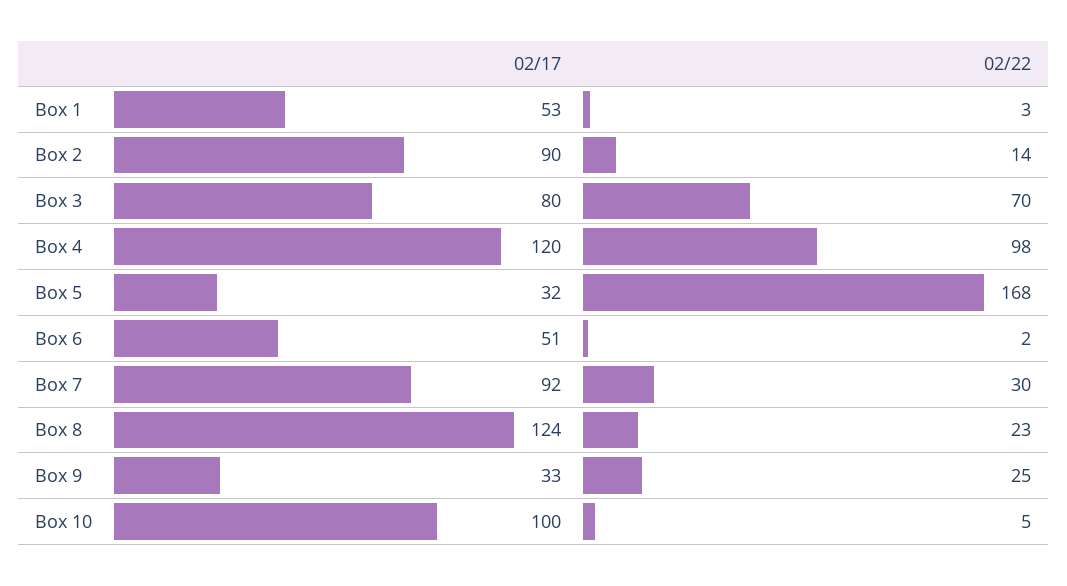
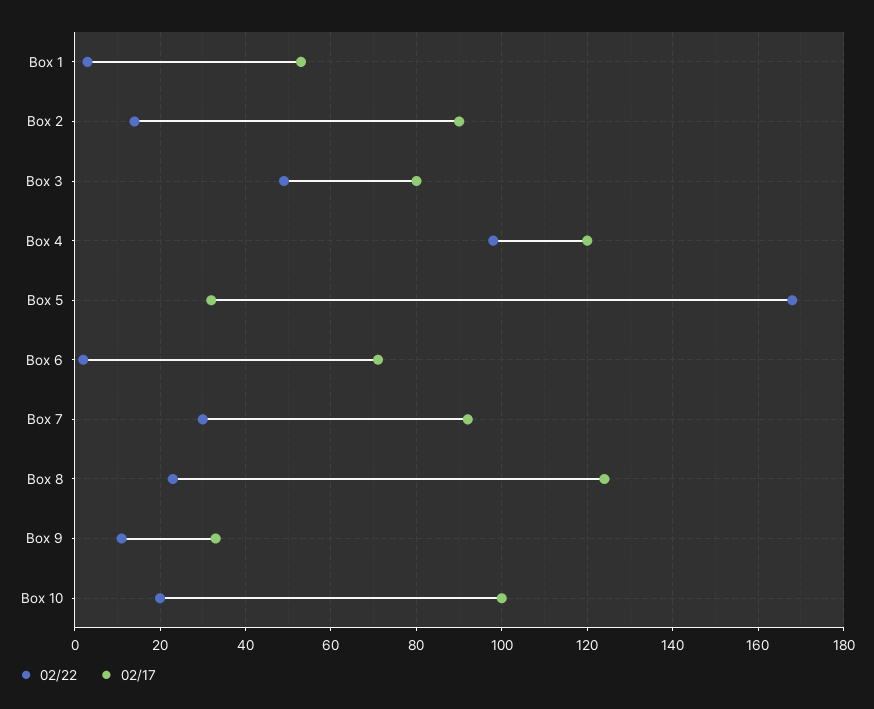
  {
    "02/17": {
      "Box 1": 53,
      "Box 2": 90,
      "Box 3": 80,
      "Box 4": 120,
      "Box 5": 32,
-     "Box 6": 51,
+     "Box 6": 70,
      "Box 7": 92,
      "Box 8": 124,
      "Box 9": 33,
      "Box 10": 100
    },
    "02/22": {
      "Box 1": 3,
      "Box 2": 14,
-     "Box 3": 70,
+     "Box 3": 50,
      "Box 4": 98,
      "Box 5": 168,
      "Box 6": 2,
      "Box 7": 30,
      "Box 8": 23,
-     "Box 9": 25,
+     "Box 9": 10,
-     "Box 10": 5
+     "Box 10": 20
    }
  }

